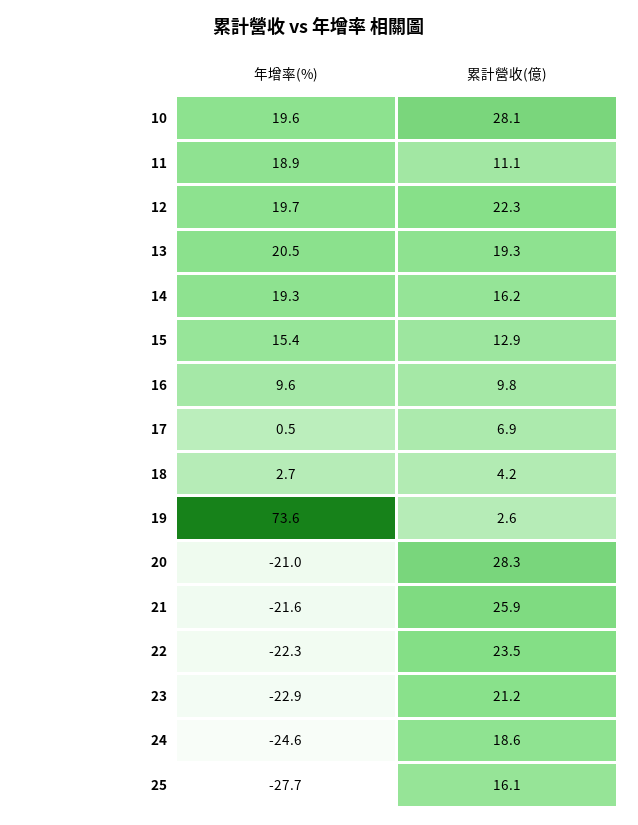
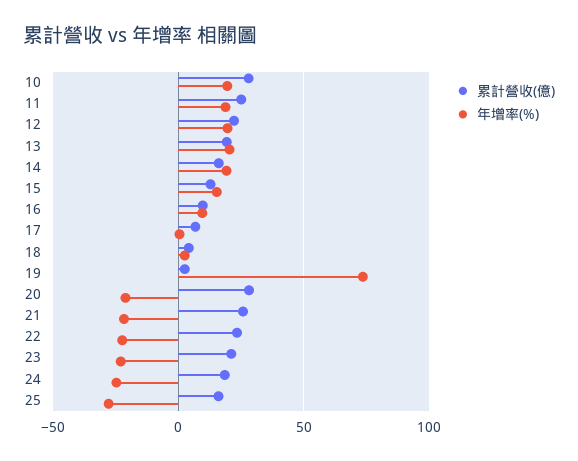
  {
    "年增率(%)": {
      "10": 19.6,
      "11": 18.9,
      "12": 19.7,
      "13": 20.5,
      "14": 19.3,
      "15": 15.4,
      "16": 9.6,
      "17": 0.5,
      "18": 2.7,
      "19": 73.6,
      "20": -21,
      "21": -21.6,
      "22": -22.3,
      "23": -22.9,
      "24": -24.6,
      "25": -27.7
    },
    "累計營收(億)": {
      "10": 28.1,
-     "11": 11.1,
+     "11": 25,
      "12": 22.3,
      "13": 19.3,
      "14": 16.2,
      "15": 12.9,
      "16": 9.8,
      "17": 6.9,
      "18": 4.2,
      "19": 2.6,
      "20": 28.3,
      "21": 25.9,
      "22": 23.5,
      "23": 21.2,
      "24": 18.6,
      "25": 16.1
    }
  }

